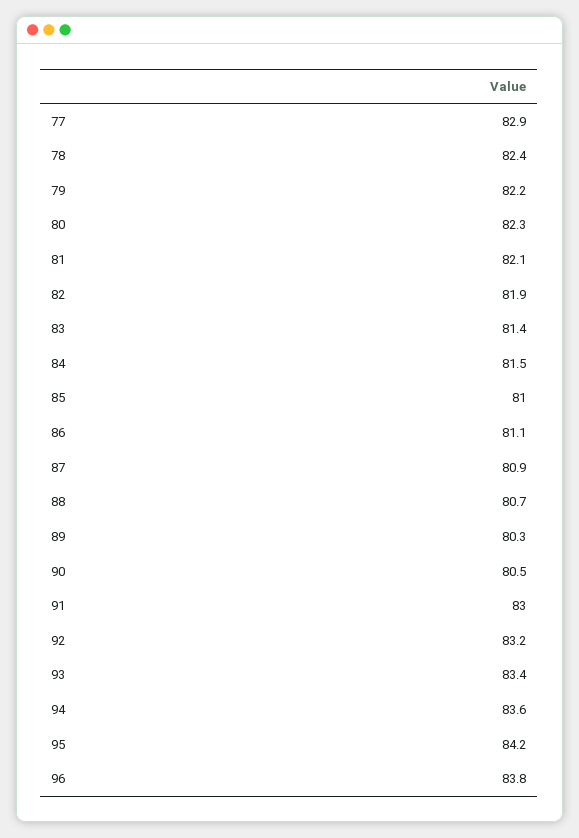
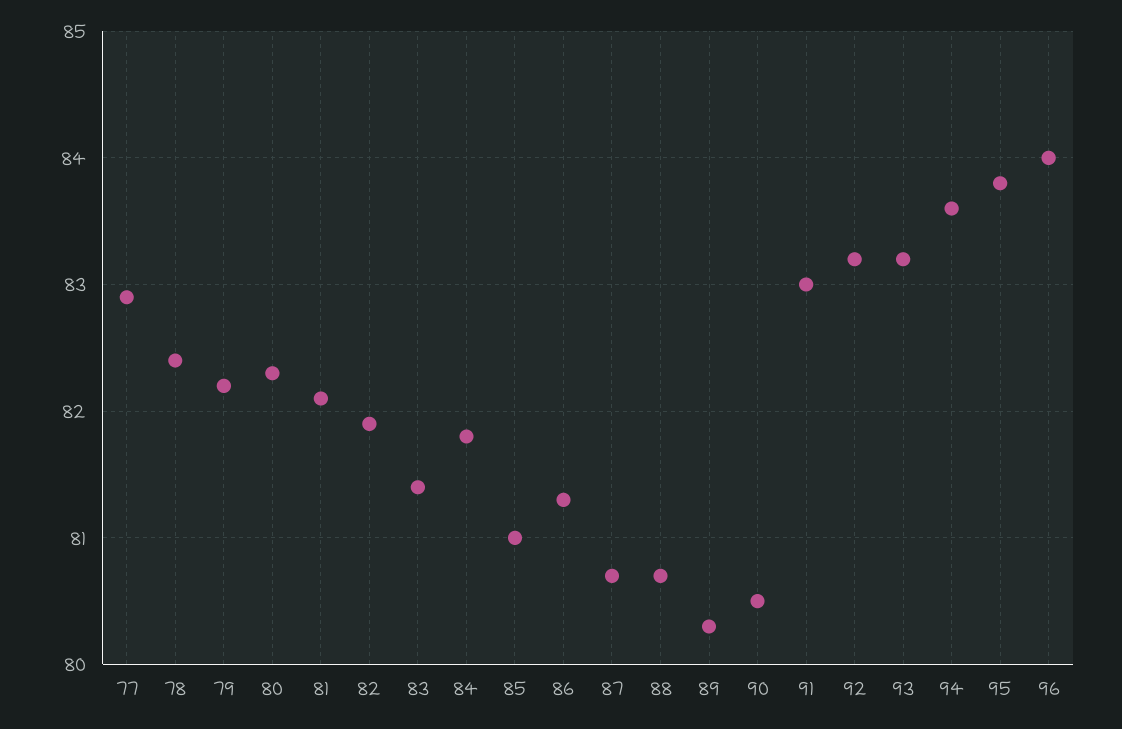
  {
    "77": 82.9,
    "78": 82.4,
    "79": 82.2,
    "80": 82.3,
    "81": 82.1,
    "82": 81.9,
    "83": 81.4,
-   "84": 81.5,
+   "84": 81.8,
    "85": 81,
-   "86": 81.1,
+   "86": 81.3,
-   "87": 80.9,
+   "87": 80.7,
    "88": 80.7,
    "89": 80.3,
    "90": 80.5,
    "91": 83,
    "92": 83.2,
-   "93": 83.4,
+   "93": 83.2,
    "94": 83.6,
-   "95": 84.2,
+   "95": 83.8,
-   "96": 83.8
+   "96": 84
  }

